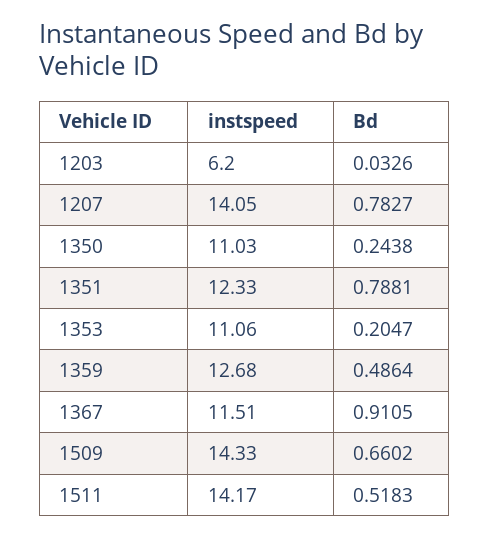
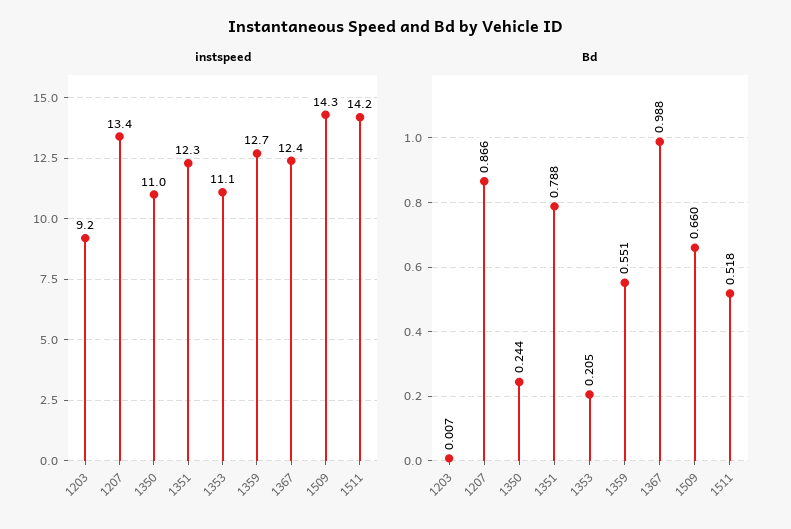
  {
    "instspeed": {
-     "1203": 6.2,
+     "1203": 9.2,
-     "1207": 14.05,
+     "1207": 13.4,
      "1350": 11.03,
      "1351": 12.33,
      "1353": 11.06,
      "1359": 12.68,
-     "1367": 11.51,
+     "1367": 12.4,
      "1509": 14.33,
      "1511": 14.17
    },
    "Bd": {
-     "1203": 0.0326,
+     "1203": 0.007,
-     "1207": 0.7827,
+     "1207": 0.866,
      "1350": 0.2438,
      "1351": 0.7881,
      "1353": 0.2047,
-     "1359": 0.4864,
+     "1359": 0.551,
-     "1367": 0.9105,
+     "1367": 0.988,
      "1509": 0.6602,
      "1511": 0.5183
    }
  }

